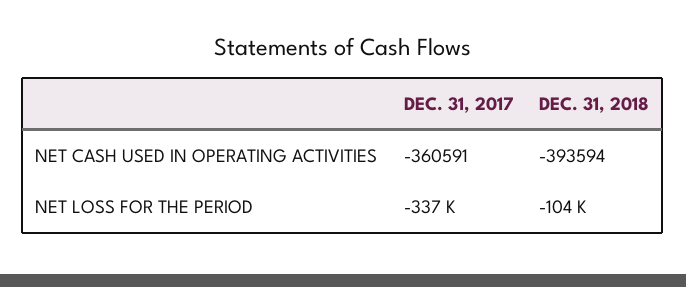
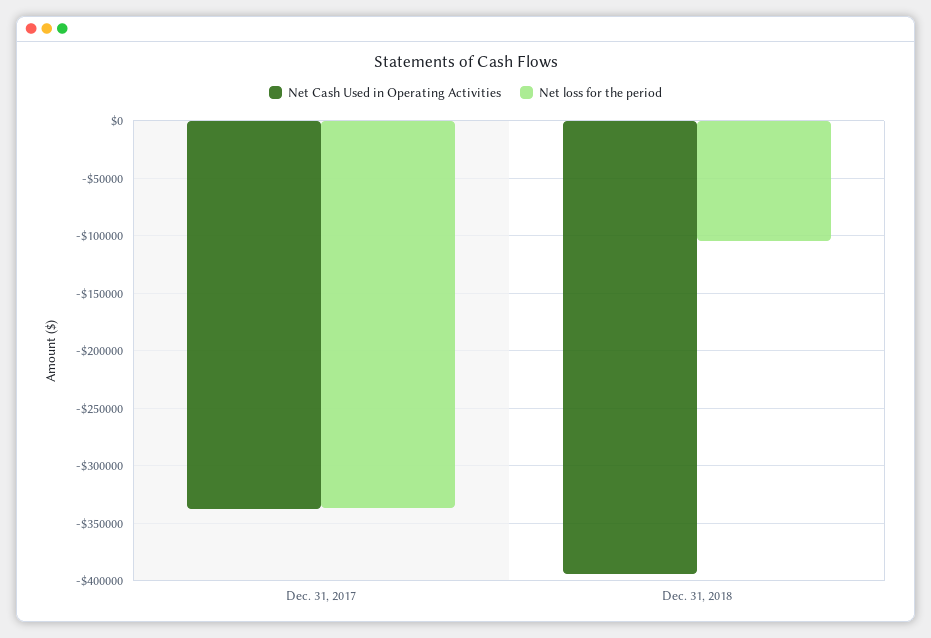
  {
    "NET CASH USED IN OPERATING ACTIVITIES": {
-     "DEC. 31, 2017": -360591,
+     "DEC. 31, 2017": -340000,
      "DEC. 31, 2018": -393594
    },
    "NET LOSS FOR THE PERIOD": {
      "DEC. 31, 2017": -337000,
      "DEC. 31, 2018": -104000
    }
  }

